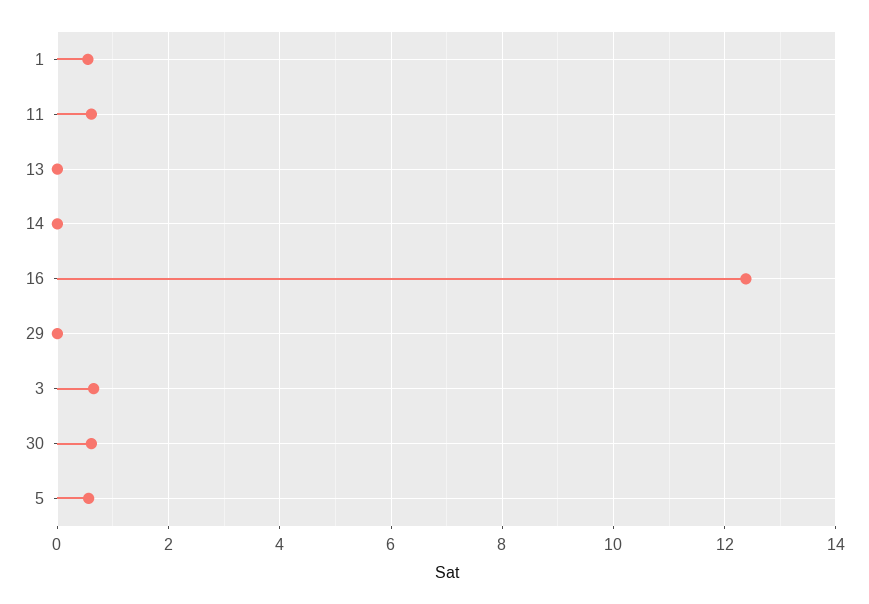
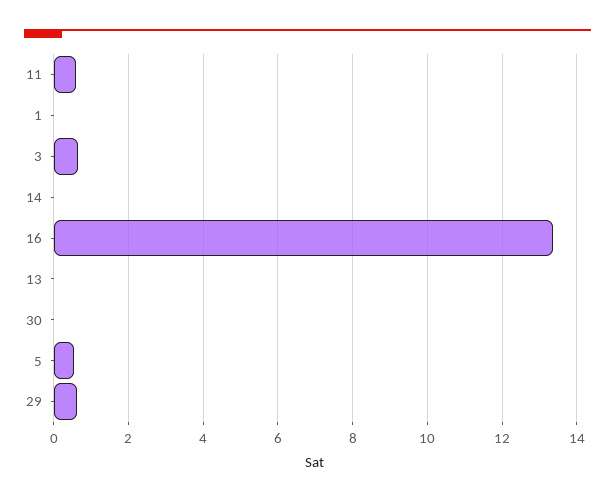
  {
-   "1": 0.6,
+   "1": 0,
    "11": 0.6,
    "13": 0,
    "14": 0,
-   "16": 12.4,
+   "16": 13.4,
-   "29": 0,
+   "29": 0.6,
    "3": 0.6,
-   "30": 0.6,
+   "30": 0,
    "5": 0.6
  }

